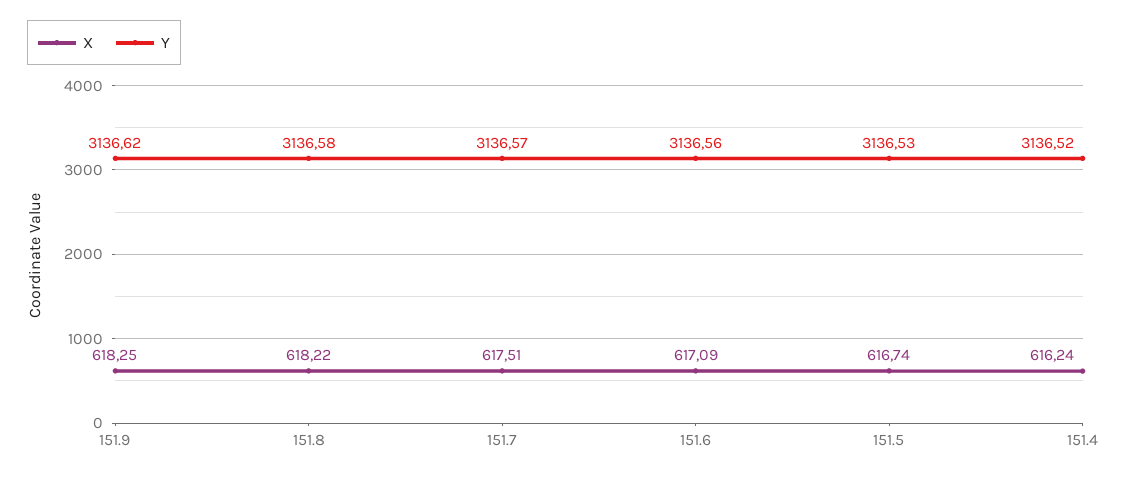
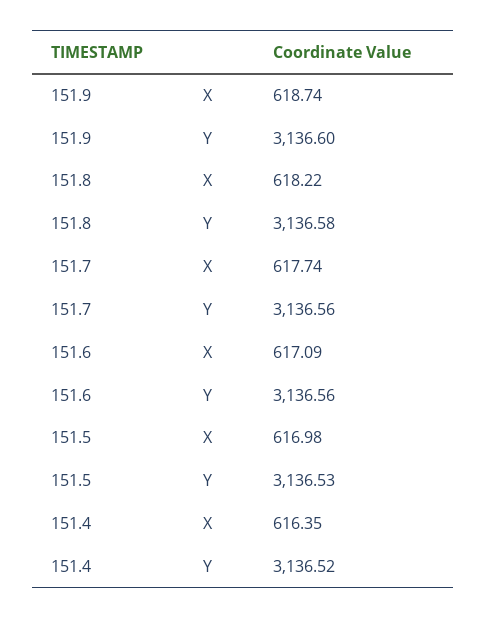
  {
    "X": {
-     "151.9": 618.25,
+     "151.9": 618.74,
      "151.8": 618.22,
-     "151.7": 617.51,
+     "151.7": 617.74,
      "151.6": 617.09,
-     "151.5": 616.74,
+     "151.5": 616.98,
-     "151.4": 616.24
+     "151.4": 616.35
    },
    "Y": {
-     "151.9": 3136.62,
+     "151.9": 3136.6,
      "151.8": 3136.58,
-     "151.7": 3136.57,
+     "151.7": 3136.56,
      "151.6": 3136.56,
      "151.5": 3136.53,
      "151.4": 3136.52
    }
  }

